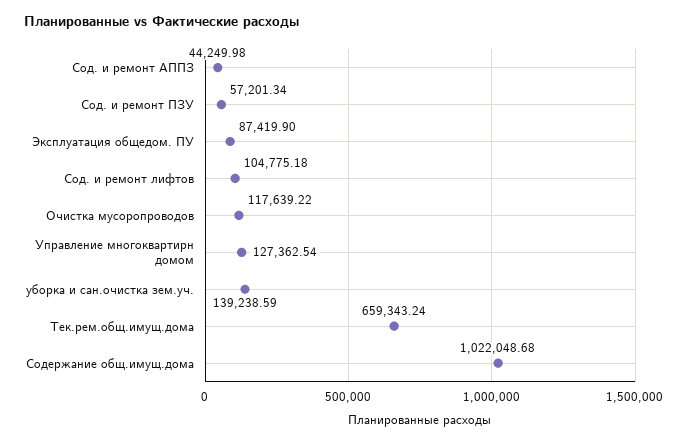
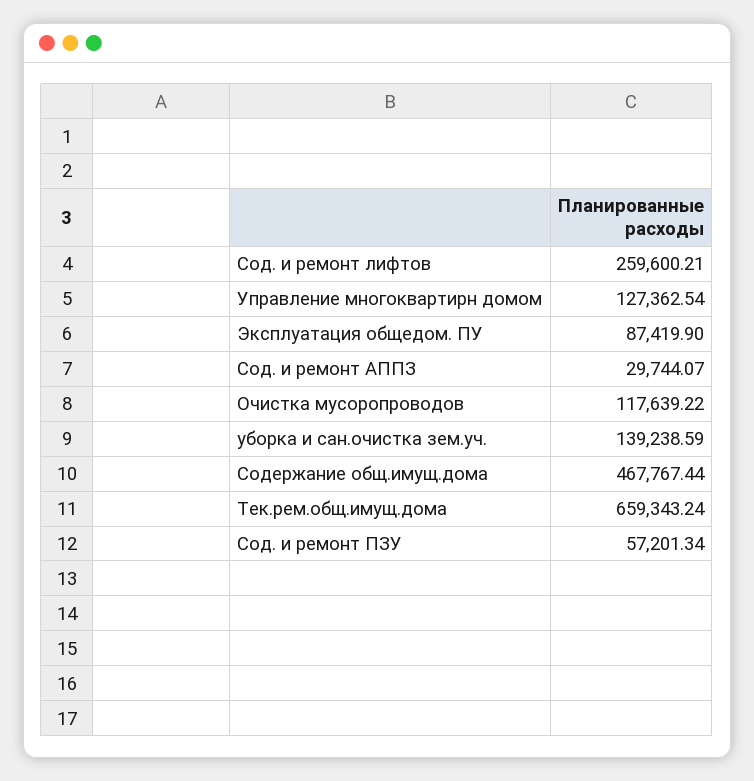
  {
-   "Сод. и ремонт АППЗ": 44249.98,
+   "Сод. и ремонт АППЗ": 29744.07,
    "Сод. и ремонт ПЗУ": 57201.34,
    "Эксплуатация общедом. ПУ": 87419.9,
-   "Сод. и ремонт лифтов": 104775.18,
+   "Сод. и ремонт лифтов": 259600.21,
    "Очистка мусоропроводов": 117639.22,
    "Управление многоквартирн домом": 127362.54,
    "уборка и сан.очистка зем.уч.": 139238.59,
    "Тек.рем.общ.имущ.дома": 659343.24,
-   "Содержание общ.имущ.дома": 1022048.68
+   "Содержание общ.имущ.дома": 467767.44
  }

